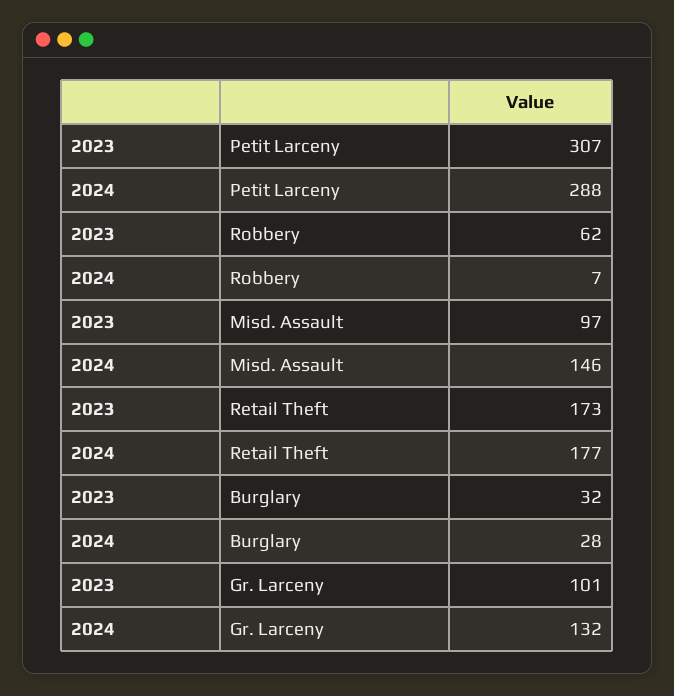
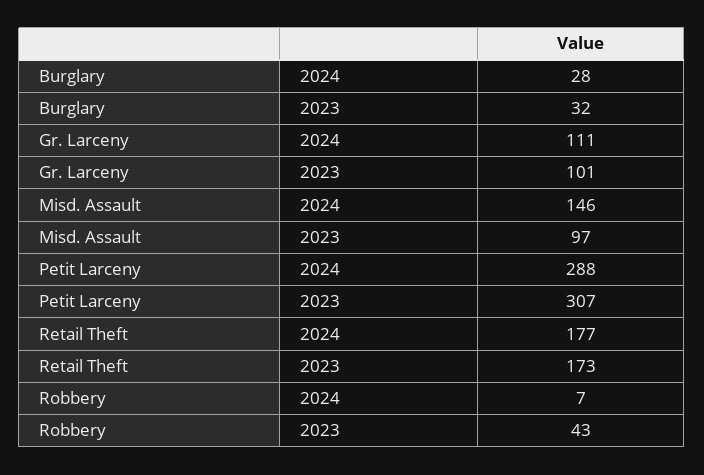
  {
    "2023": {
      "Petit Larceny": 307,
-     "Robbery": 62,
+     "Robbery": 43,
      "Misd. Assault": 97,
      "Retail Theft": 173,
      "Burglary": 32,
      "Gr. Larceny": 101
    },
    "2024": {
      "Petit Larceny": 288,
      "Robbery": 7,
      "Misd. Assault": 146,
      "Retail Theft": 177,
      "Burglary": 28,
-     "Gr. Larceny": 132
+     "Gr. Larceny": 111
    }
  }

